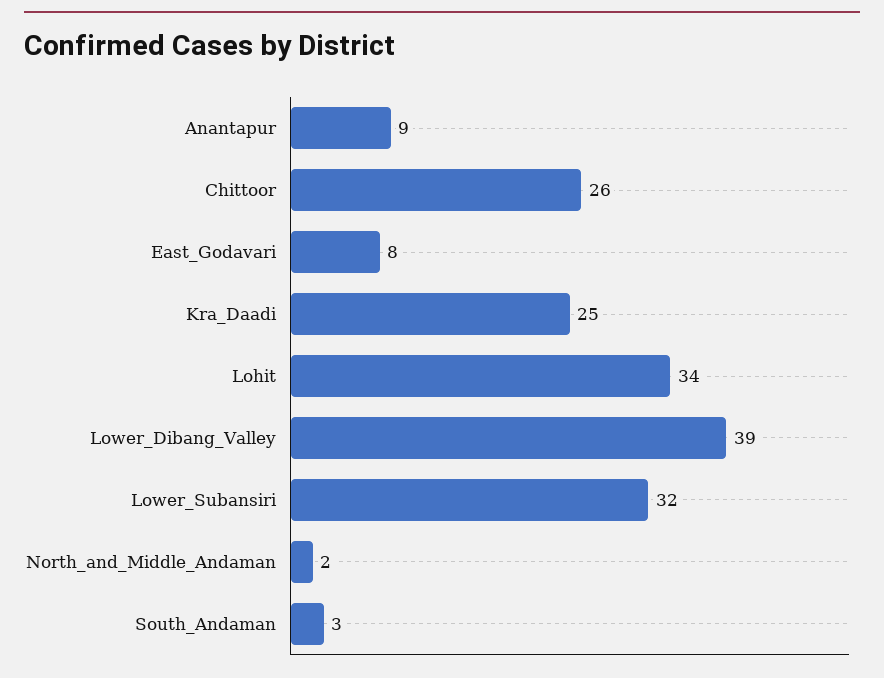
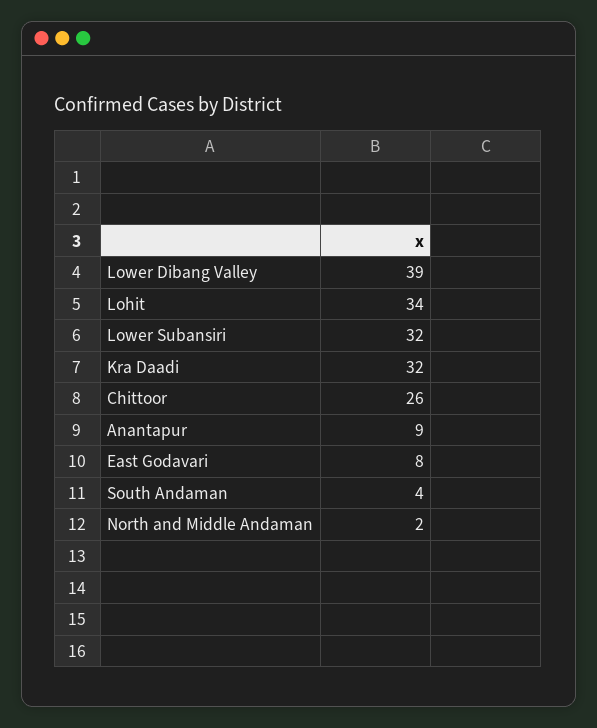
  {
    "Anantapur": 9,
    "Chittoor": 26,
    "East_Godavari": 8,
-   "Kra_Daadi": 25,
+   "Kra_Daadi": 32,
    "Lohit": 34,
    "Lower_Dibang_Valley": 39,
    "Lower_Subansiri": 32,
    "North_and_Middle_Andaman": 2,
-   "South_Andaman": 3
+   "South_Andaman": 4
  }

